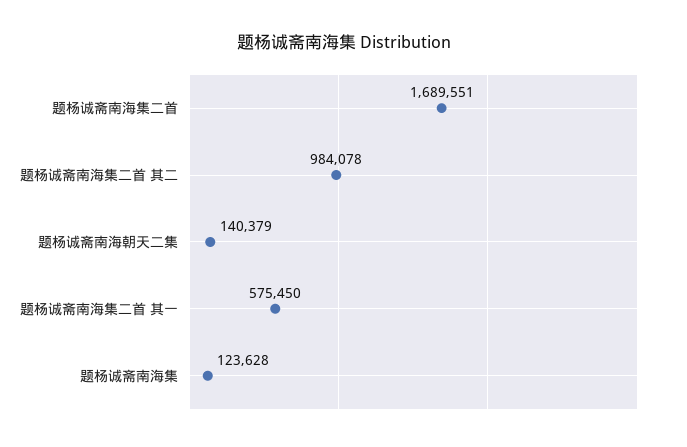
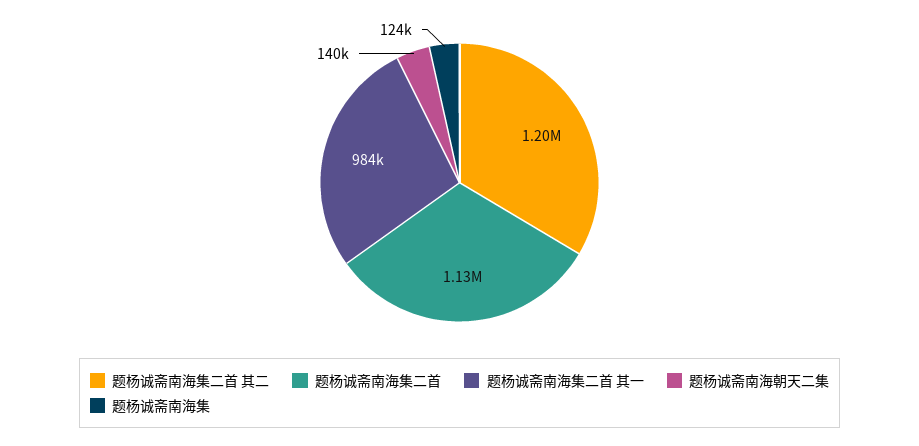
  {
-   "题杨诚斋南海集二首": 1689551,
+   "题杨诚斋南海集二首": 1130000,
-   "题杨诚斋南海集二首 其二": 984078,
+   "题杨诚斋南海集二首 其二": 1200000,
    "题杨诚斋南海朝天二集": 140379,
-   "题杨诚斋南海集二首 其一": 575450,
+   "题杨诚斋南海集二首 其一": 984000,
    "题杨诚斋南海集": 123628
  }

